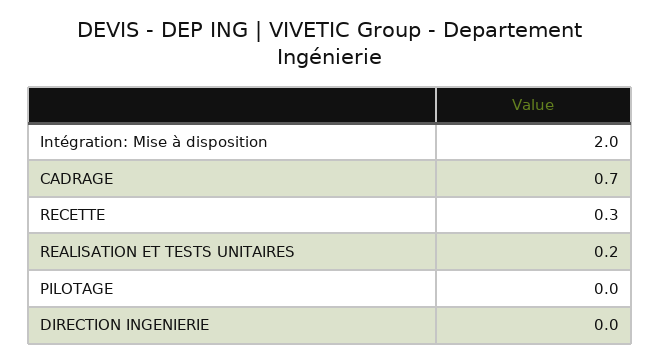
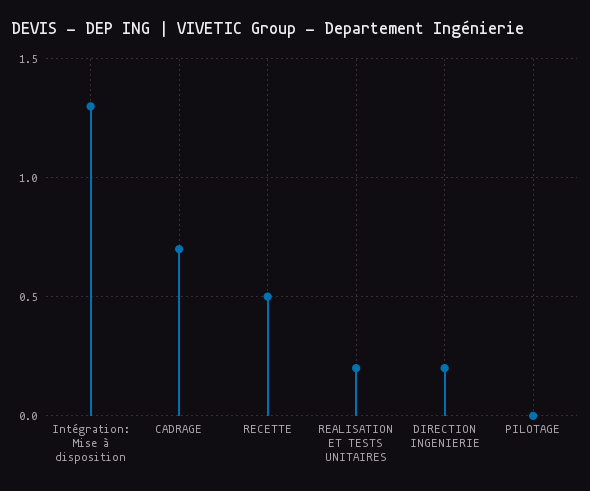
  {
-   "Intégration: Mise à disposition": 2,
+   "Intégration: Mise à disposition": 1.3,
    "CADRAGE": 0.7,
-   "RECETTE": 0.3,
+   "RECETTE": 0.5,
    "REALISATION ET TESTS UNITAIRES": 0.2,
    "PILOTAGE": 0,
-   "DIRECTION INGENIERIE": 0
+   "DIRECTION INGENIERIE": 0.2
  }

